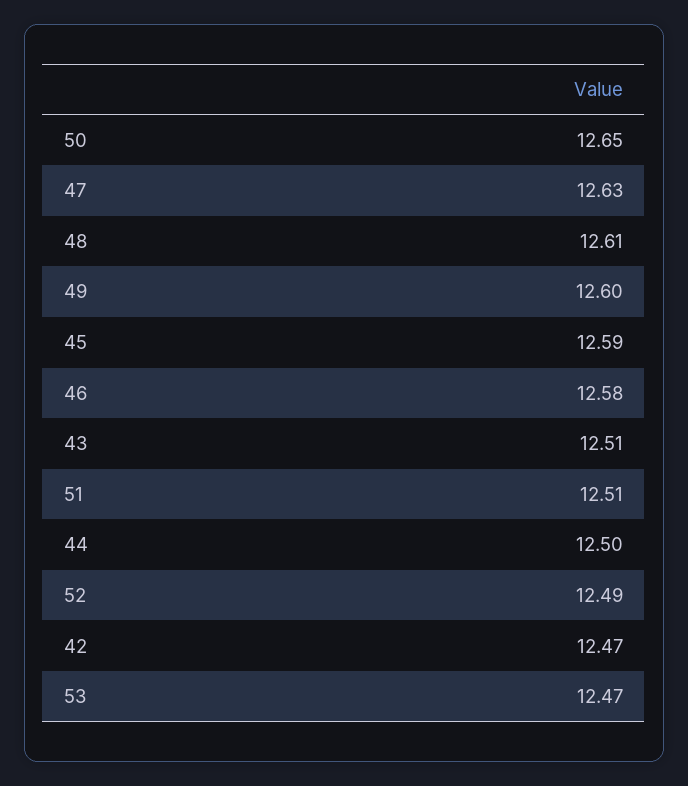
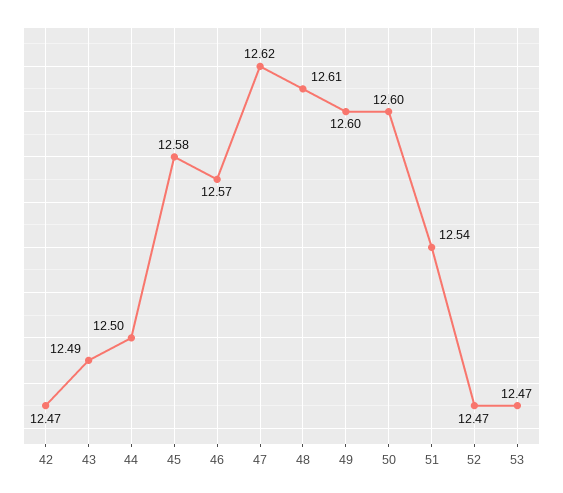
  {
-   "50": 12.65,
+   "50": 12.6,
-   "47": 12.63,
+   "47": 12.62,
    "48": 12.61,
    "49": 12.6,
-   "45": 12.59,
+   "45": 12.58,
-   "46": 12.58,
+   "46": 12.57,
-   "43": 12.51,
+   "43": 12.49,
-   "51": 12.51,
+   "51": 12.54,
    "44": 12.5,
-   "52": 12.49,
+   "52": 12.47,
    "42": 12.47,
    "53": 12.47
  }

